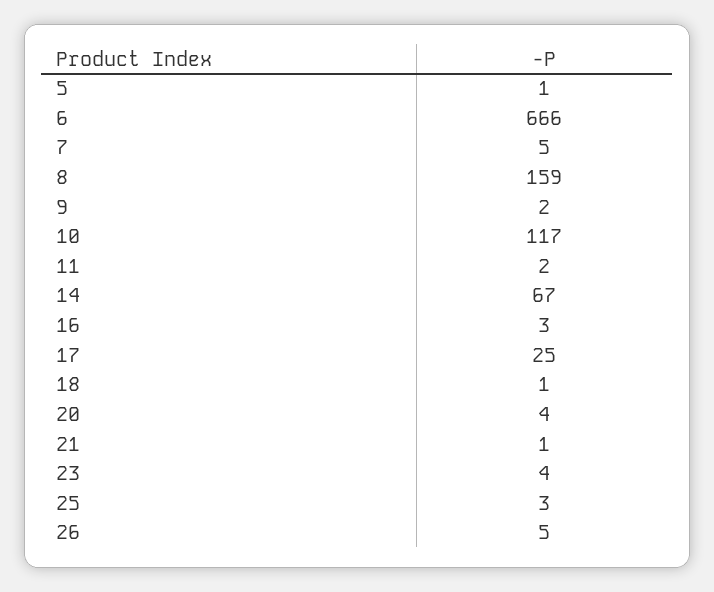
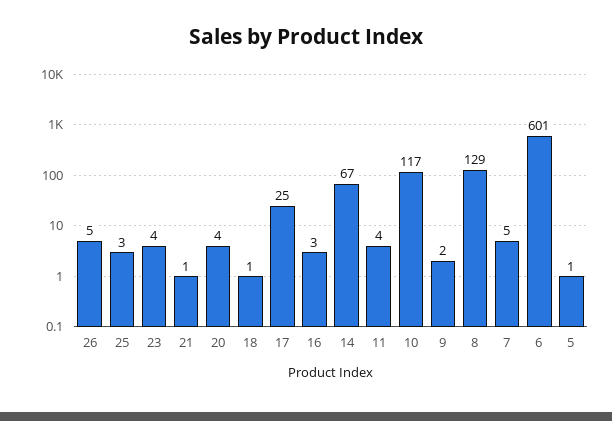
  {
    "5": 1,
-   "6": 666,
+   "6": 601,
    "7": 5,
-   "8": 159,
+   "8": 129,
    "9": 2,
    "10": 117,
-   "11": 2,
+   "11": 4,
    "14": 67,
    "16": 3,
    "17": 25,
    "18": 1,
    "20": 4,
    "21": 1,
    "23": 4,
    "25": 3,
    "26": 5
  }

